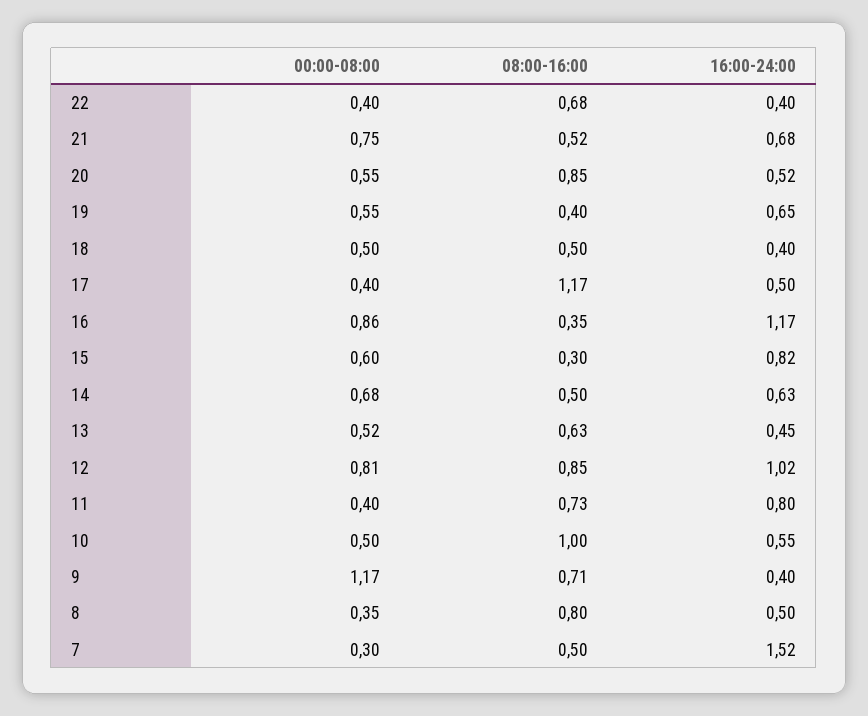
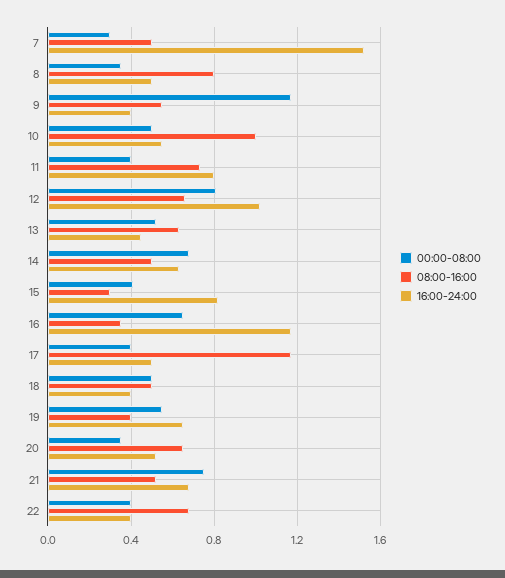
  {
    "00:00-08:00": {
      "22": 0.4,
      "21": 0.75,
-     "20": 0.55,
+     "20": 0.35,
      "19": 0.55,
      "18": 0.5,
      "17": 0.4,
-     "16": 0.86,
+     "16": 0.65,
-     "15": 0.6,
+     "15": 0.4,
      "14": 0.68,
      "13": 0.52,
      "12": 0.81,
      "11": 0.4,
      "10": 0.5,
      "9": 1.17,
      "8": 0.35,
      "7": 0.3
    },
    "08:00-16:00": {
      "22": 0.68,
      "21": 0.52,
-     "20": 0.85,
+     "20": 0.65,
      "19": 0.4,
      "18": 0.5,
      "17": 1.17,
      "16": 0.35,
      "15": 0.3,
      "14": 0.5,
      "13": 0.63,
-     "12": 0.85,
+     "12": 0.65,
      "11": 0.73,
      "10": 1,
-     "9": 0.71,
+     "9": 0.55,
      "8": 0.8,
      "7": 0.5
    },
    "16:00-24:00": {
      "22": 0.4,
      "21": 0.68,
      "20": 0.52,
      "19": 0.65,
      "18": 0.4,
      "17": 0.5,
      "16": 1.17,
      "15": 0.82,
      "14": 0.63,
      "13": 0.45,
      "12": 1.02,
      "11": 0.8,
      "10": 0.55,
      "9": 0.4,
      "8": 0.5,
      "7": 1.52
    }
  }

